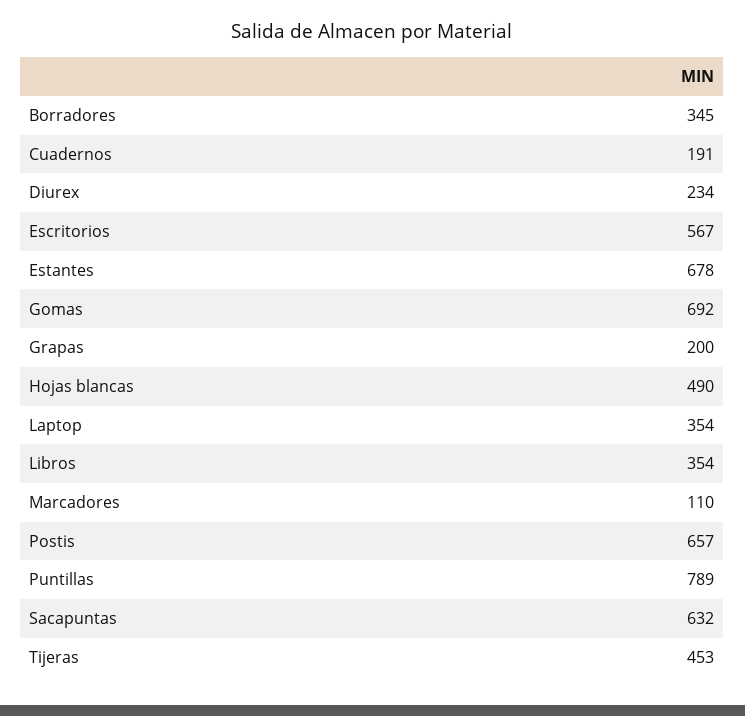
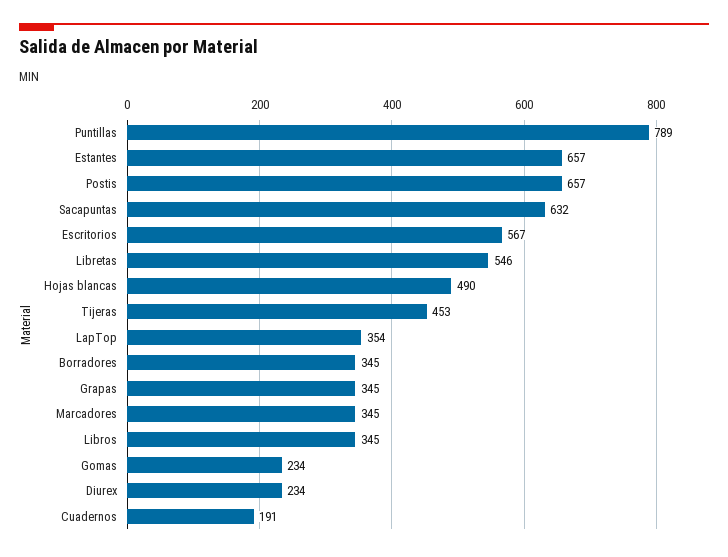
  {
    "Borradores": 345,
    "Cuadernos": 191,
    "Diurex": 234,
    "Escritorios": 567,
-   "Estantes": 678,
+   "Estantes": 657,
-   "Gomas": 692,
+   "Gomas": 234,
-   "Grapas": 200,
+   "Grapas": 345,
    "Hojas blancas": 490,
    "Laptop": 354,
-   "Libros": 354,
+   "Libros": 345,
-   "Marcadores": 110,
+   "Marcadores": 345,
    "Postis": 657,
    "Puntillas": 789,
    "Sacapuntas": 632,
-   "Tijeras": 453
+   "Tijeras": 453,
+   "Libretas": 546
  }

